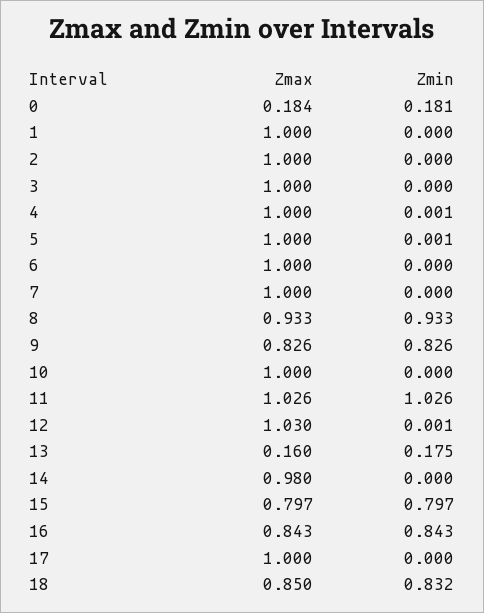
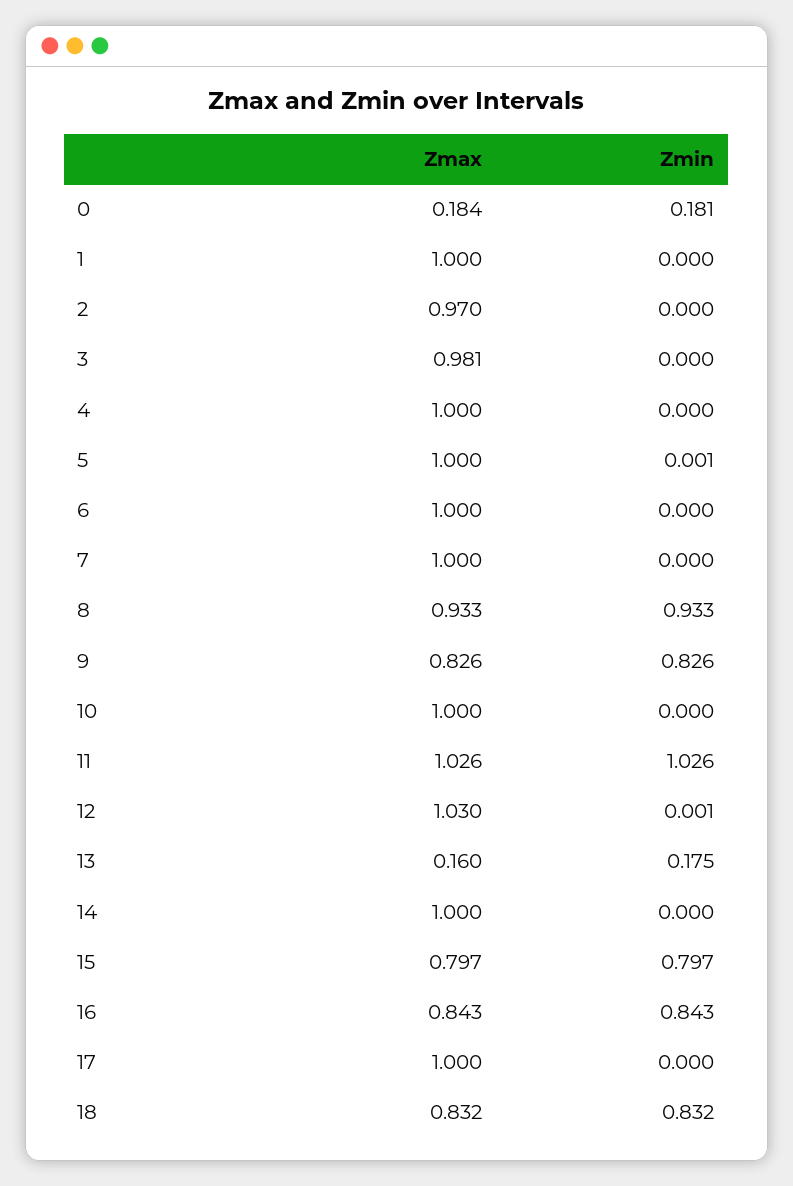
  {
    "Zmax": {
      "0": 0.184,
      "1": 1,
-     "2": 1,
+     "2": 0.97,
-     "3": 1,
+     "3": 0.981,
      "4": 1,
      "5": 1,
      "6": 1,
      "7": 1,
      "8": 0.933,
      "9": 0.826,
      "10": 1,
      "11": 1.026,
      "12": 1.03,
      "13": 0.16,
-     "14": 0.98,
+     "14": 1,
      "15": 0.797,
      "16": 0.843,
      "17": 1,
-     "18": 0.85
+     "18": 0.832
    },
    "Zmin": {
      "0": 0.181,
      "1": 0,
      "2": 0,
      "3": 0,
-     "4": 0.001,
+     "4": 0,
      "5": 0.001,
      "6": 0,
      "7": 0,
      "8": 0.933,
      "9": 0.826,
      "10": 0,
      "11": 1.026,
      "12": 0.001,
      "13": 0.175,
      "14": 0,
      "15": 0.797,
      "16": 0.843,
      "17": 0,
      "18": 0.832
    }
  }

